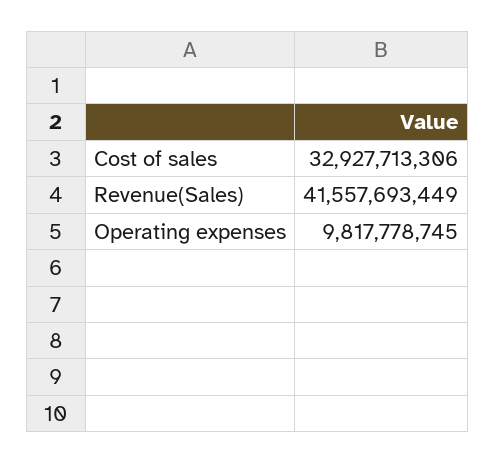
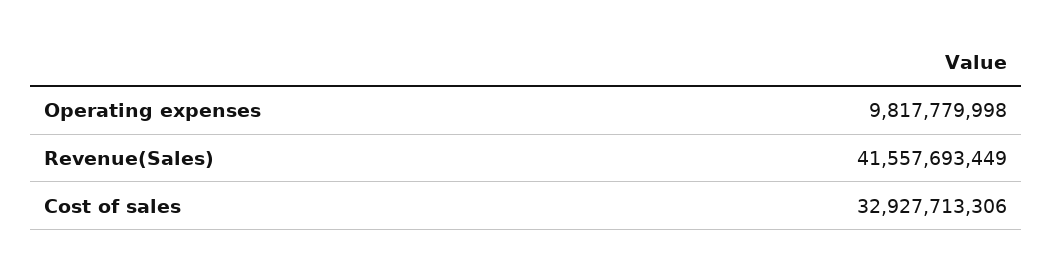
  {
    "Cost of sales": 32927713306,
    "Revenue(Sales)": 41557693449,
-   "Operating expenses": 9817778745
+   "Operating expenses": 9817779998
  }

